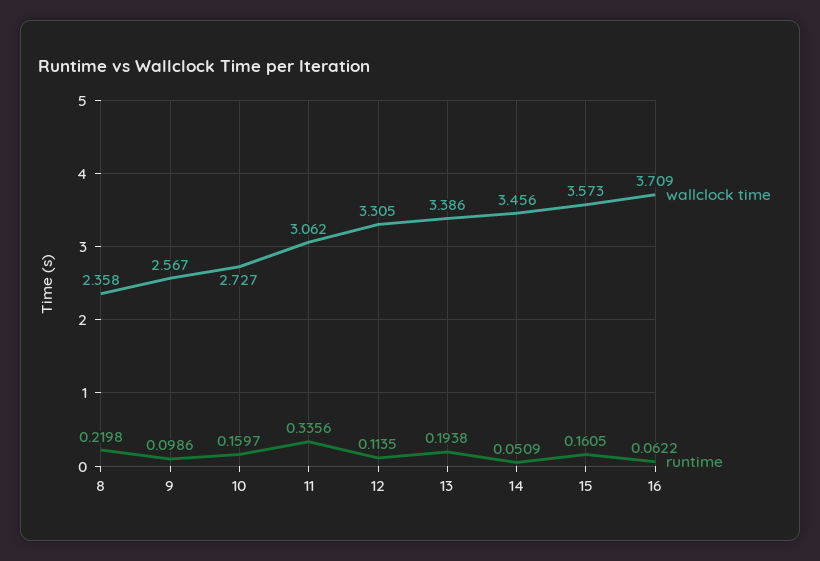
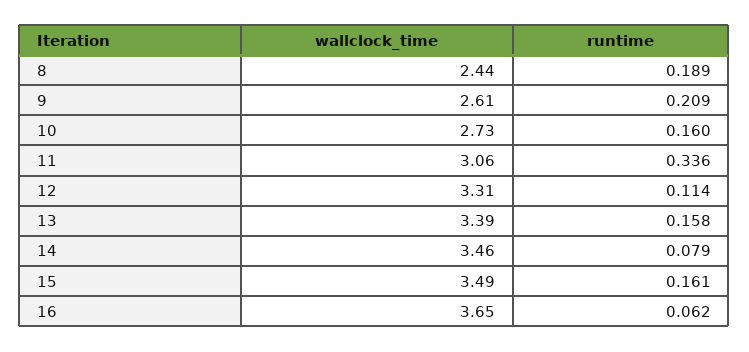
  {
    "wallclock time": {
-     "8": 2.358,
+     "8": 2.44,
-     "9": 2.567,
+     "9": 2.61,
      "10": 2.727,
      "11": 3.062,
      "12": 3.305,
      "13": 3.386,
      "14": 3.456,
-     "15": 3.573,
+     "15": 3.49,
-     "16": 3.709
+     "16": 3.65
    },
    "runtime": {
-     "8": 0.2198,
+     "8": 0.189,
-     "9": 0.0986,
+     "9": 0.209,
      "10": 0.1597,
      "11": 0.3356,
      "12": 0.1135,
-     "13": 0.1938,
+     "13": 0.158,
-     "14": 0.0509,
+     "14": 0.079,
      "15": 0.1605,
      "16": 0.0622
    }
  }

